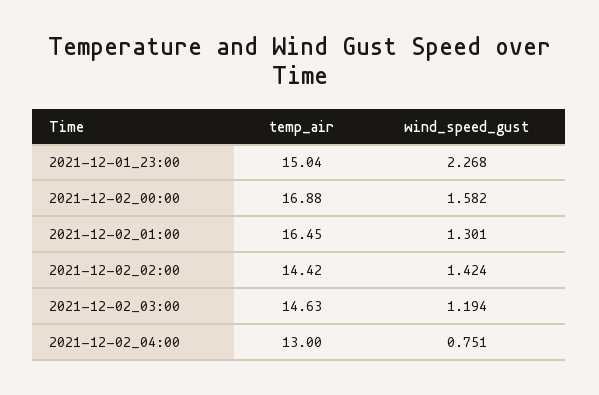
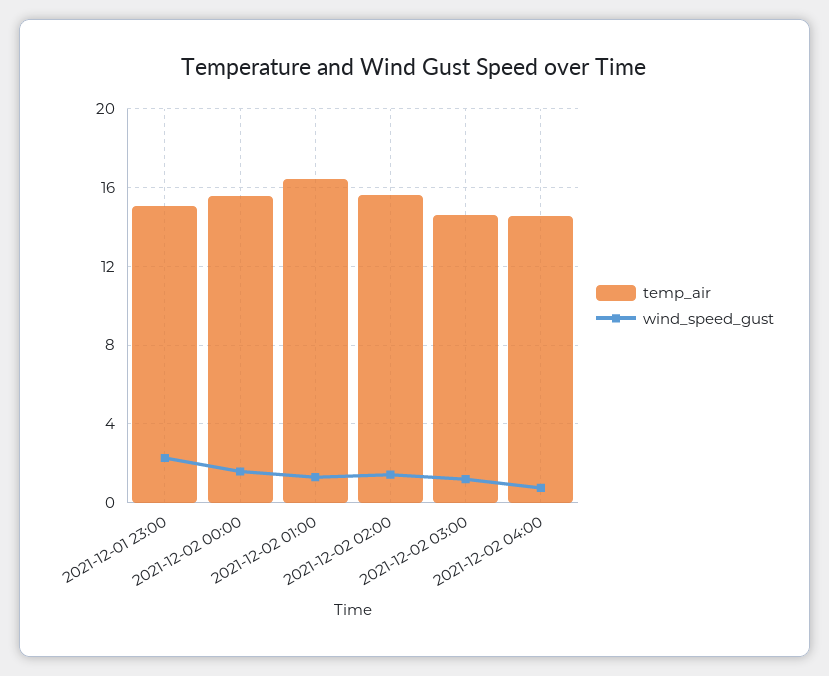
  {
    "temp_air": {
      "2021-12-01_23:00": 15.04,
-     "2021-12-02_00:00": 16.88,
+     "2021-12-02_00:00": 15.5,
      "2021-12-02_01:00": 16.45,
-     "2021-12-02_02:00": 14.42,
+     "2021-12-02_02:00": 15.5,
      "2021-12-02_03:00": 14.63,
-     "2021-12-02_04:00": 13
+     "2021-12-02_04:00": 14.5
    },
    "wind_speed_gust": {
      "2021-12-01_23:00": 2.268,
      "2021-12-02_00:00": 1.582,
      "2021-12-02_01:00": 1.301,
      "2021-12-02_02:00": 1.424,
      "2021-12-02_03:00": 1.194,
      "2021-12-02_04:00": 0.751
    }
  }

